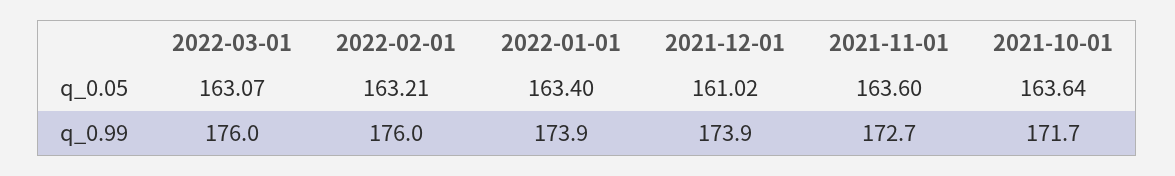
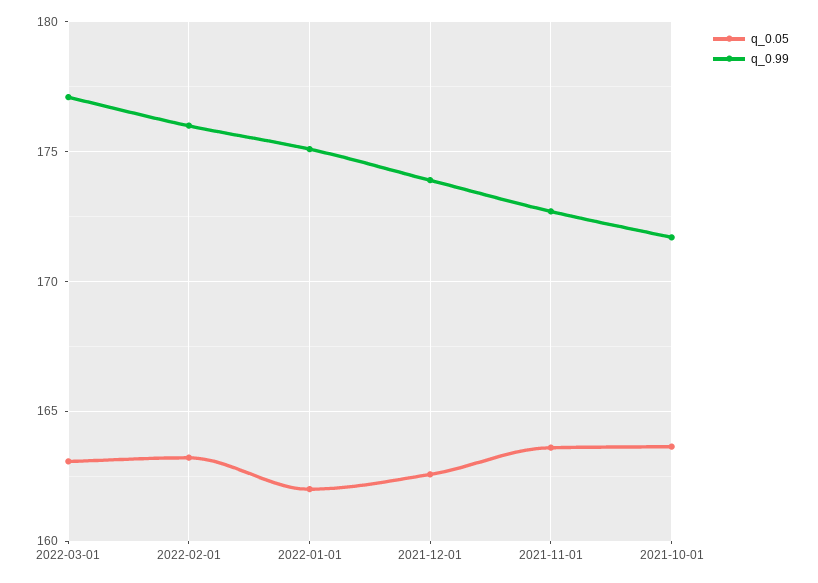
  {
    "q_0.05": {
      "2022-03-01": 163.07,
      "2022-02-01": 163.21,
-     "2022-01-01": 163.4,
+     "2022-01-01": 162,
-     "2021-12-01": 161.02,
+     "2021-12-01": 162.5,
      "2021-11-01": 163.6,
      "2021-10-01": 163.64
    },
    "q_0.99": {
-     "2022-03-01": 176,
+     "2022-03-01": 177,
      "2022-02-01": 176,
-     "2022-01-01": 173.9,
+     "2022-01-01": 175,
      "2021-12-01": 173.9,
      "2021-11-01": 172.7,
      "2021-10-01": 171.7
    }
  }

